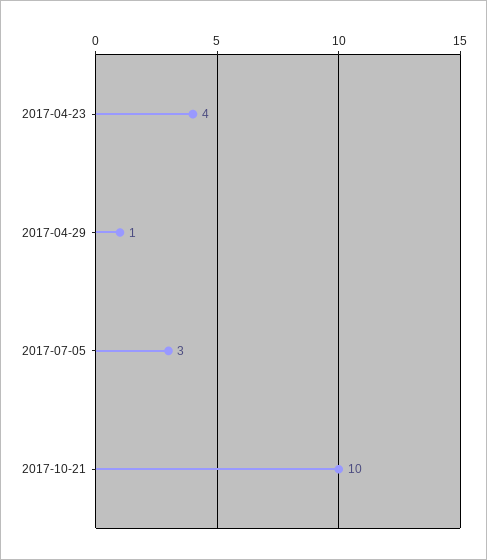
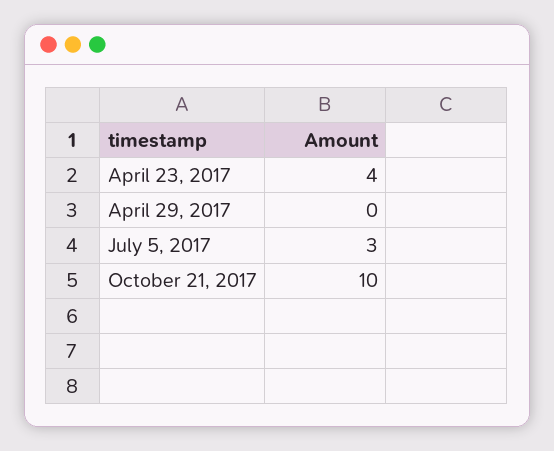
  {
    "2017-04-23": 4,
-   "2017-04-29": 1,
+   "2017-04-29": 0,
    "2017-07-05": 3,
    "2017-10-21": 10
  }

